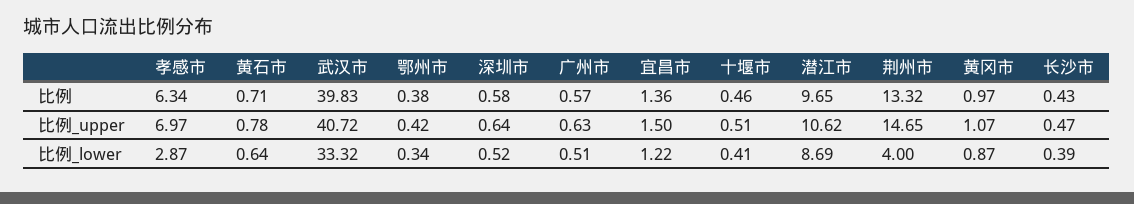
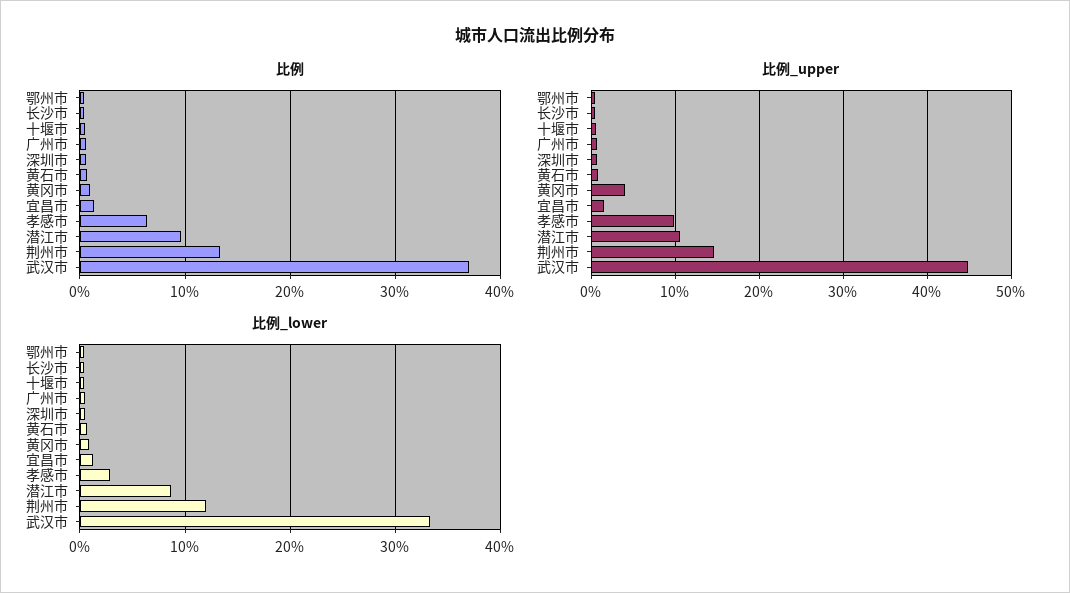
  {
    "比例": {
      "孝感市": 6.34,
      "黄石市": 0.71,
-     "武汉市": 39.83,
+     "武汉市": 37,
      "鄂州市": 0.38,
      "深圳市": 0.58,
      "广州市": 0.57,
      "宜昌市": 1.36,
      "十堰市": 0.46,
      "潜江市": 9.65,
      "荆州市": 13.32,
      "黄冈市": 0.97,
      "长沙市": 0.43
    },
    "比例_upper": {
-     "孝感市": 6.97,
+     "孝感市": 10,
      "黄石市": 0.78,
-     "武汉市": 40.72,
+     "武汉市": 45,
      "鄂州市": 0.42,
      "深圳市": 0.64,
      "广州市": 0.63,
      "宜昌市": 1.5,
      "十堰市": 0.51,
      "潜江市": 10.62,
      "荆州市": 14.65,
-     "黄冈市": 1.07,
+     "黄冈市": 4,
      "长沙市": 0.47
    },
    "比例_lower": {
      "孝感市": 2.87,
      "黄石市": 0.64,
      "武汉市": 33.32,
      "鄂州市": 0.34,
      "深圳市": 0.52,
      "广州市": 0.51,
      "宜昌市": 1.22,
      "十堰市": 0.41,
      "潜江市": 8.69,
-     "荆州市": 4,
+     "荆州市": 12,
      "黄冈市": 0.87,
      "长沙市": 0.39
    }
  }

